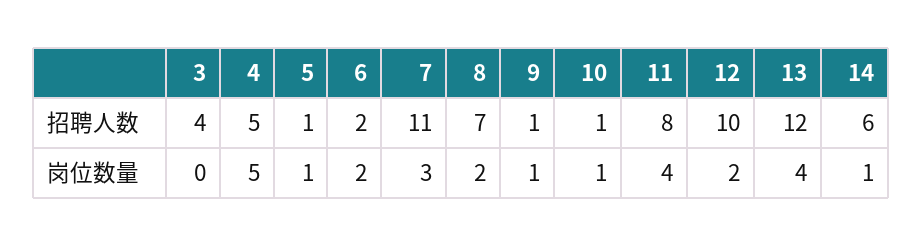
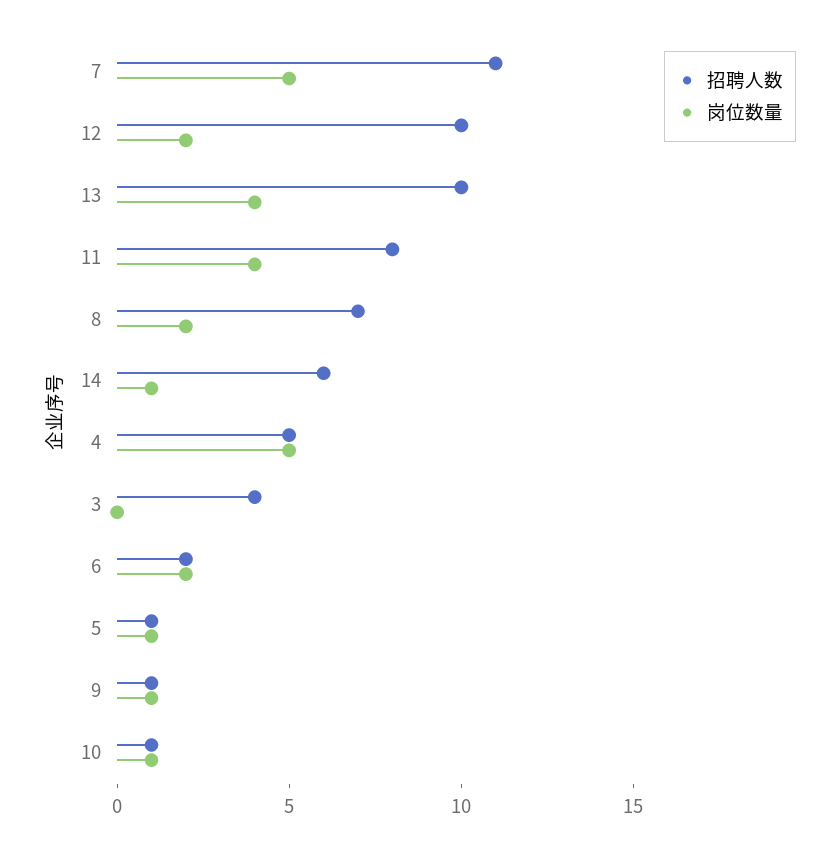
  {
    "招聘人数": {
      "3": 4,
      "4": 5,
      "5": 1,
      "6": 2,
      "7": 11,
      "8": 7,
      "9": 1,
      "10": 1,
      "11": 8,
      "12": 10,
-     "13": 12,
+     "13": 10,
      "14": 6
    },
    "岗位数量": {
      "3": 0,
      "4": 5,
      "5": 1,
      "6": 2,
-     "7": 3,
+     "7": 5,
      "8": 2,
      "9": 1,
      "10": 1,
      "11": 4,
      "12": 2,
      "13": 4,
      "14": 1
    }
  }

